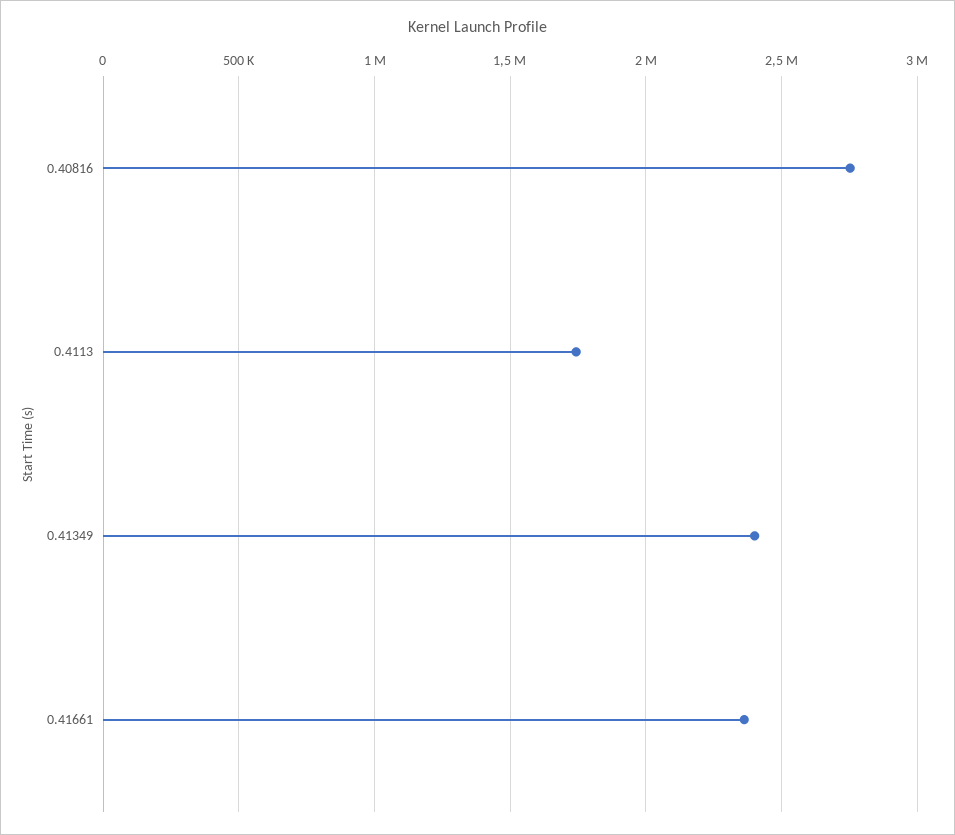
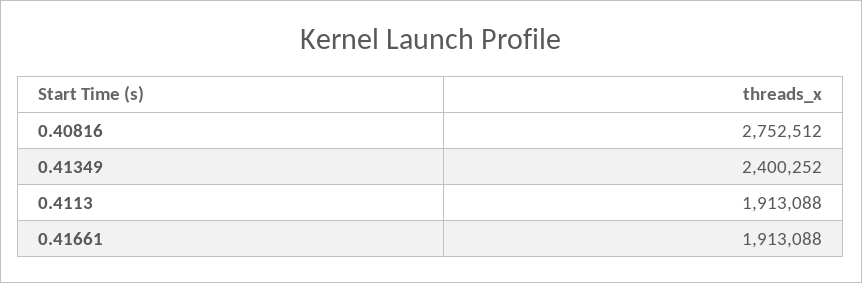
  {
    "0.40816": 2752512,
-   "0.4113": 1750000,
+   "0.4113": 1913088,
    "0.41349": 2400252,
-   "0.41661": 2350000
+   "0.41661": 1913088
  }

